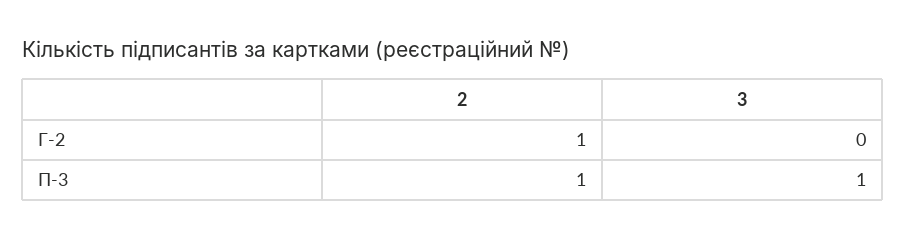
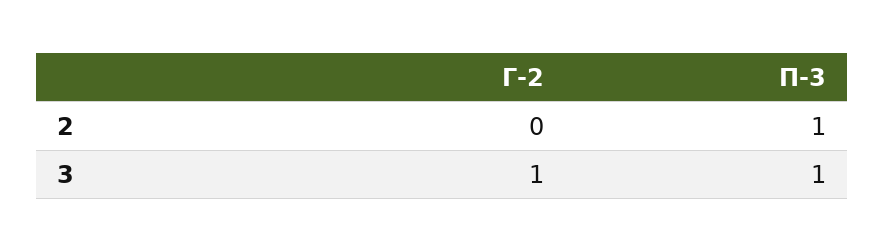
  {
    "2": {
-     "Г-2": 1,
+     "Г-2": 0,
      "П-3": 1
    },
    "3": {
-     "Г-2": 0,
+     "Г-2": 1,
      "П-3": 1
    }
  }

